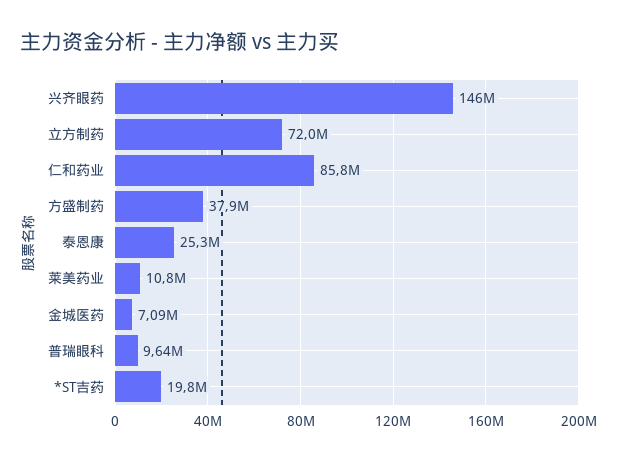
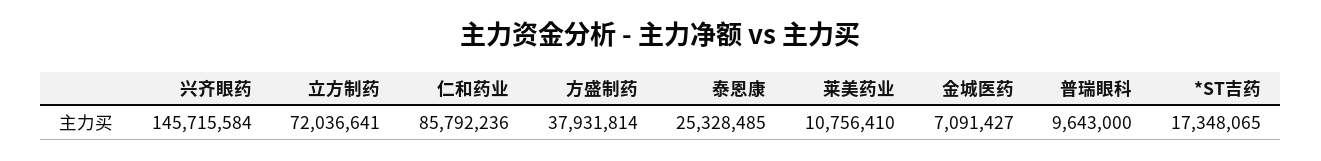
  {
    "兴齐眼药": 145715584,
    "立方制药": 72036641,
    "仁和药业": 85792236,
    "方盛制药": 37931814,
    "泰恩康": 25328485,
    "莱美药业": 10756410,
    "金城医药": 7091427,
    "普瑞眼科": 9643000,
-   "*ST吉药": 19800000
+   "*ST吉药": 17348065
  }

